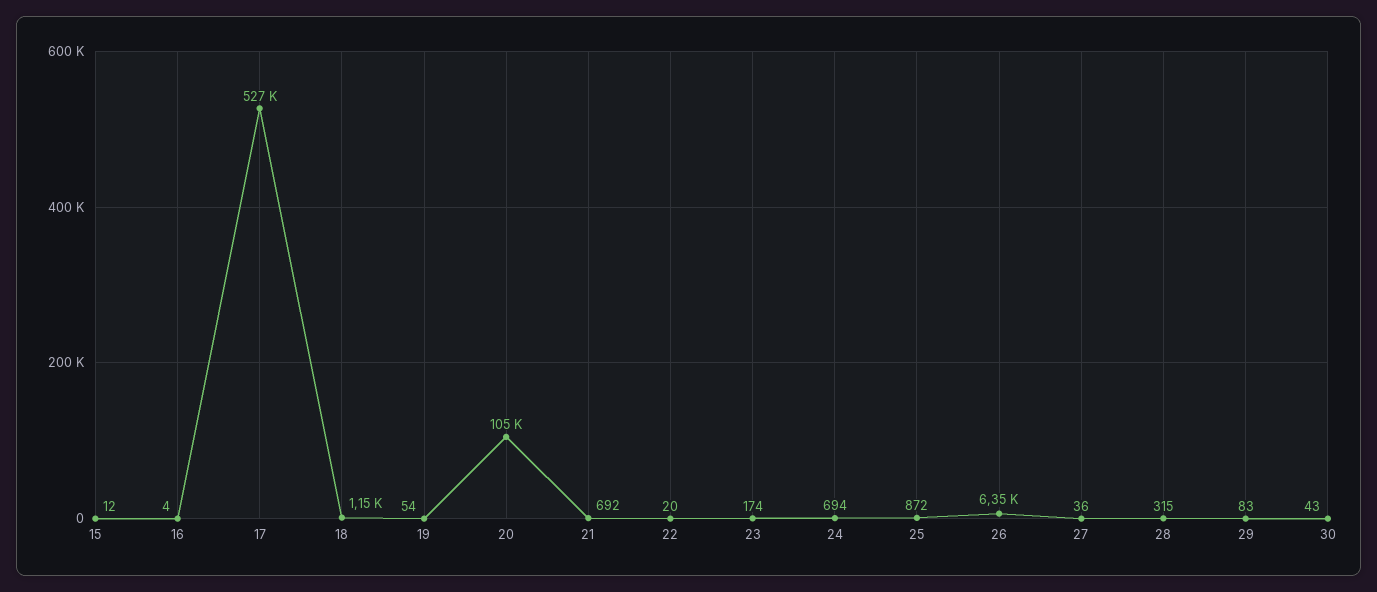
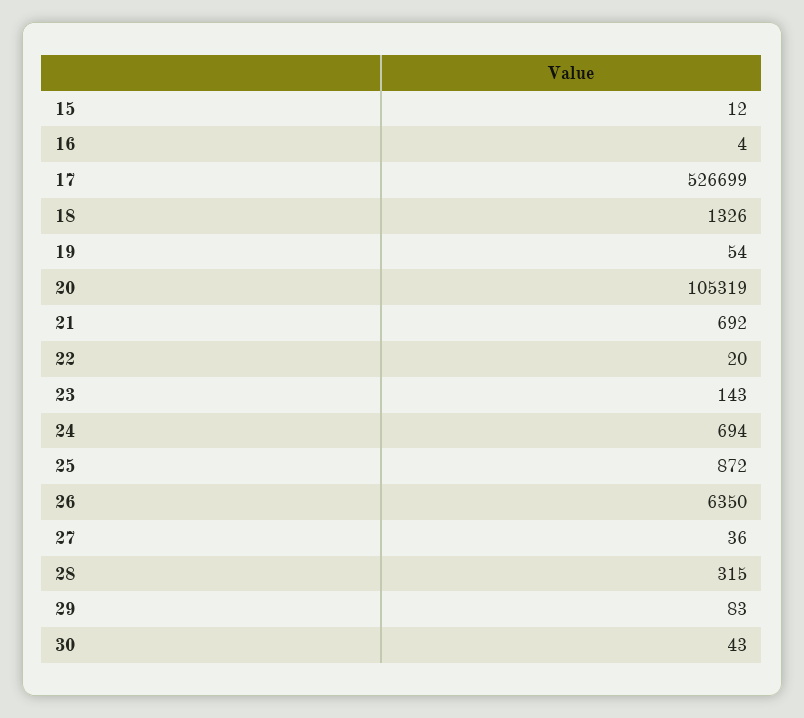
  {
    "15": 12,
    "16": 4,
    "17": 526699,
-   "18": 1150,
+   "18": 1326,
    "19": 54,
    "20": 105319,
    "21": 692,
    "22": 20,
-   "23": 174,
+   "23": 143,
    "24": 694,
    "25": 872,
    "26": 6350,
    "27": 36,
    "28": 315,
    "29": 83,
    "30": 43
  }

